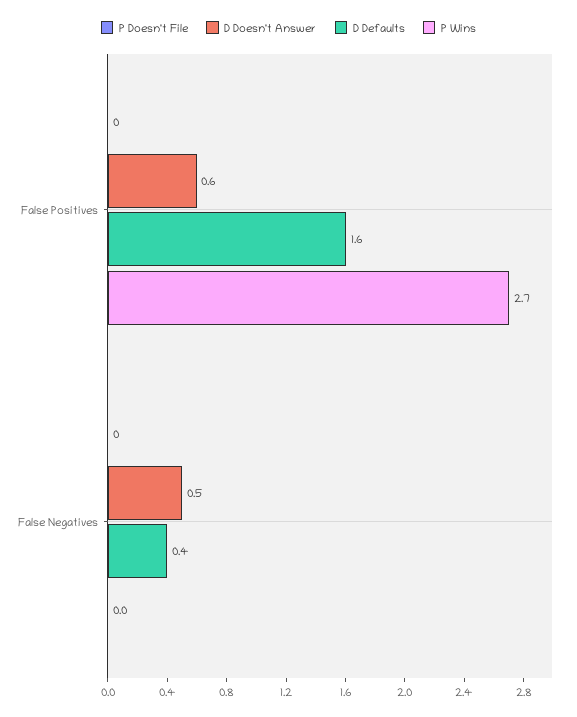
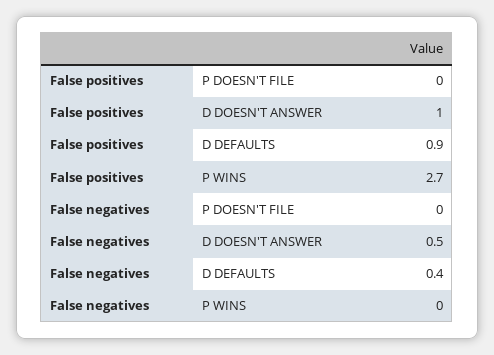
  {
    "P Doesn't File": {
      "False Positives": 0,
      "False Negatives": 0
    },
    "D Doesn't Answer": {
-     "False Positives": 0.6,
+     "False Positives": 1,
      "False Negatives": 0.5
    },
    "D Defaults": {
-     "False Positives": 1.6,
+     "False Positives": 0.9,
      "False Negatives": 0.4
    },
    "P Wins": {
      "False Positives": 2.7,
      "False Negatives": 0
    }
  }

